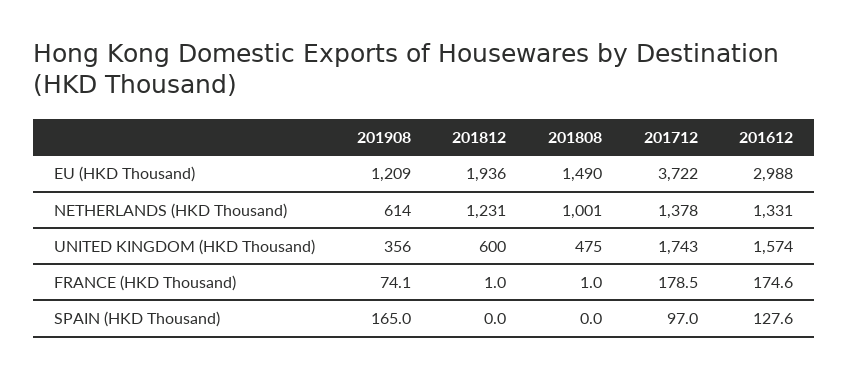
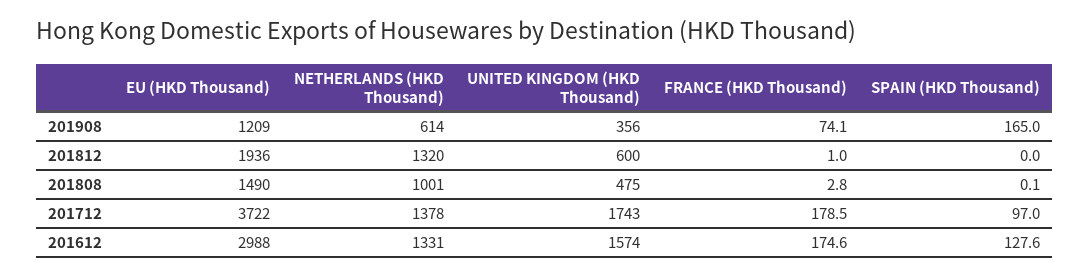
  {
    "201908": {
      "EU (HKD Thousand)": 1209,
      "NETHERLANDS (HKD Thousand)": 614,
      "UNITED KINGDOM (HKD Thousand)": 356,
      "FRANCE (HKD Thousand)": 74.1,
      "SPAIN (HKD Thousand)": 165
    },
    "201812": {
      "EU (HKD Thousand)": 1936,
-     "NETHERLANDS (HKD Thousand)": 1231,
+     "NETHERLANDS (HKD Thousand)": 1320,
      "UNITED KINGDOM (HKD Thousand)": 600,
      "FRANCE (HKD Thousand)": 1,
      "SPAIN (HKD Thousand)": 0
    },
    "201808": {
      "EU (HKD Thousand)": 1490,
      "NETHERLANDS (HKD Thousand)": 1001,
      "UNITED KINGDOM (HKD Thousand)": 475,
-     "FRANCE (HKD Thousand)": 1,
+     "FRANCE (HKD Thousand)": 2.8,
-     "SPAIN (HKD Thousand)": 0
+     "SPAIN (HKD Thousand)": 0.1
    },
    "201712": {
      "EU (HKD Thousand)": 3722,
      "NETHERLANDS (HKD Thousand)": 1378,
      "UNITED KINGDOM (HKD Thousand)": 1743,
      "FRANCE (HKD Thousand)": 178.5,
      "SPAIN (HKD Thousand)": 97
    },
    "201612": {
      "EU (HKD Thousand)": 2988,
      "NETHERLANDS (HKD Thousand)": 1331,
      "UNITED KINGDOM (HKD Thousand)": 1574,
      "FRANCE (HKD Thousand)": 174.6,
      "SPAIN (HKD Thousand)": 127.6
    }
  }

